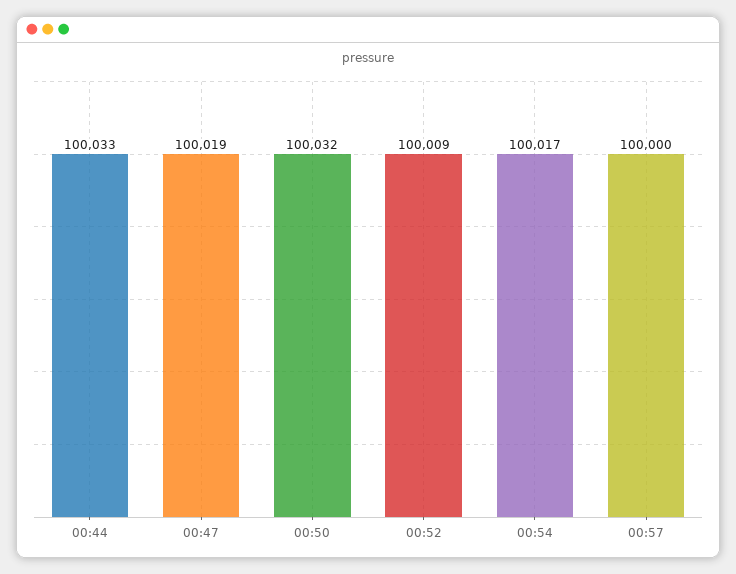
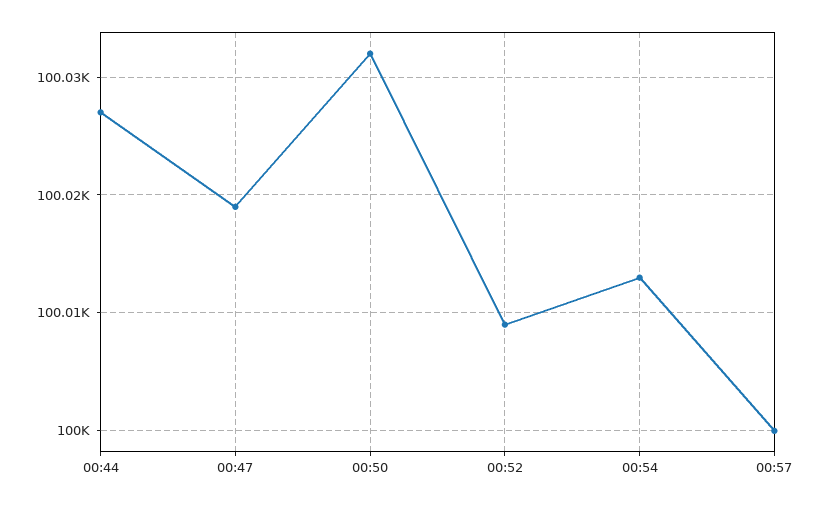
  {
-   "00:44": 100033,
+   "00:44": 100027,
    "00:47": 100019,
    "00:50": 100032,
    "00:52": 100009,
-   "00:54": 100017,
+   "00:54": 100013,
    "00:57": 100000
  }

